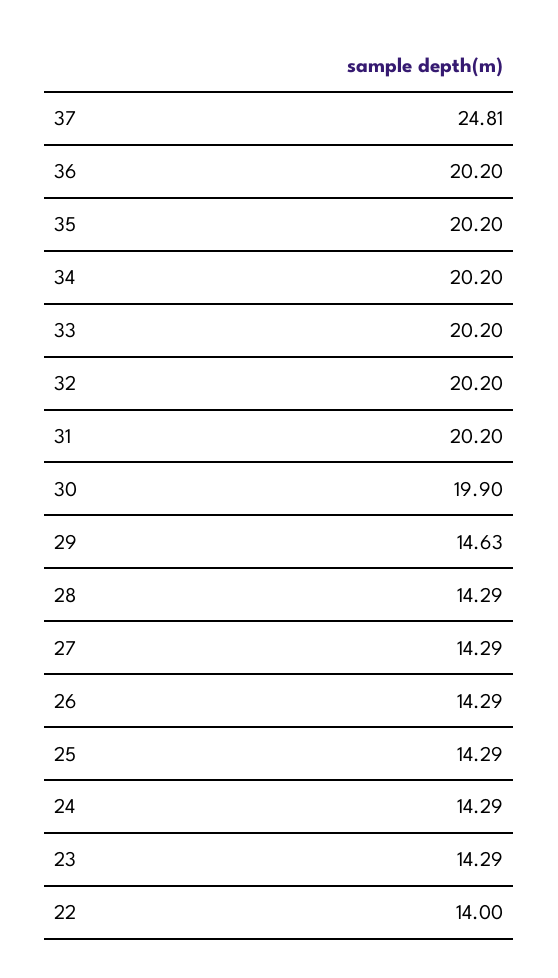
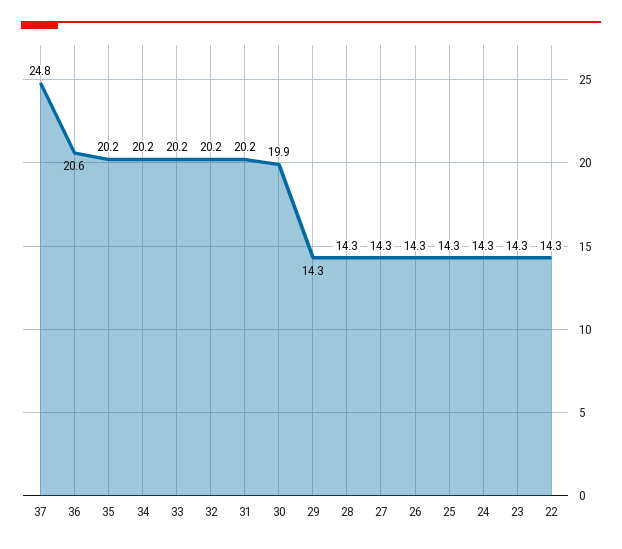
  {
    "37": 24.81,
-   "36": 20.2,
+   "36": 20.6,
    "35": 20.2,
    "34": 20.2,
    "33": 20.2,
    "32": 20.2,
    "31": 20.2,
    "30": 19.9,
-   "29": 14.63,
+   "29": 14.3,
    "28": 14.29,
    "27": 14.29,
    "26": 14.29,
    "25": 14.29,
    "24": 14.29,
    "23": 14.29,
-   "22": 14
+   "22": 14.3
  }

